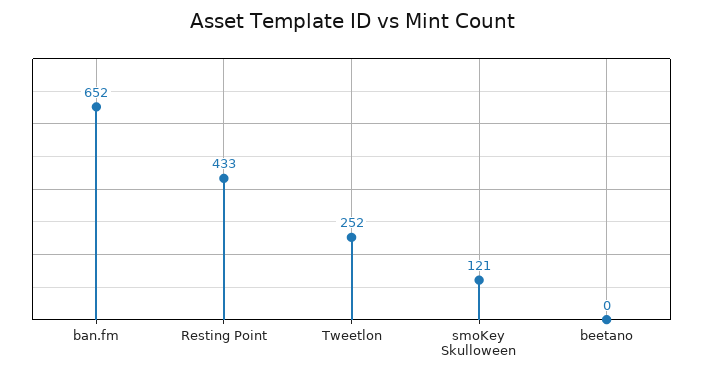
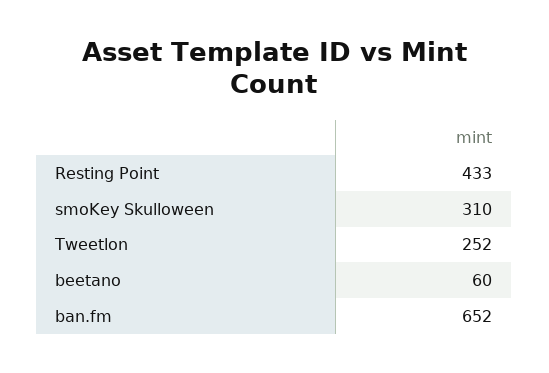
  {
    "ban.fm": 652,
    "Resting Point": 433,
    "Tweetlon": 252,
-   "smoKey Skulloween": 121,
+   "smoKey Skulloween": 310,
-   "beetano": 0
+   "beetano": 60
  }

